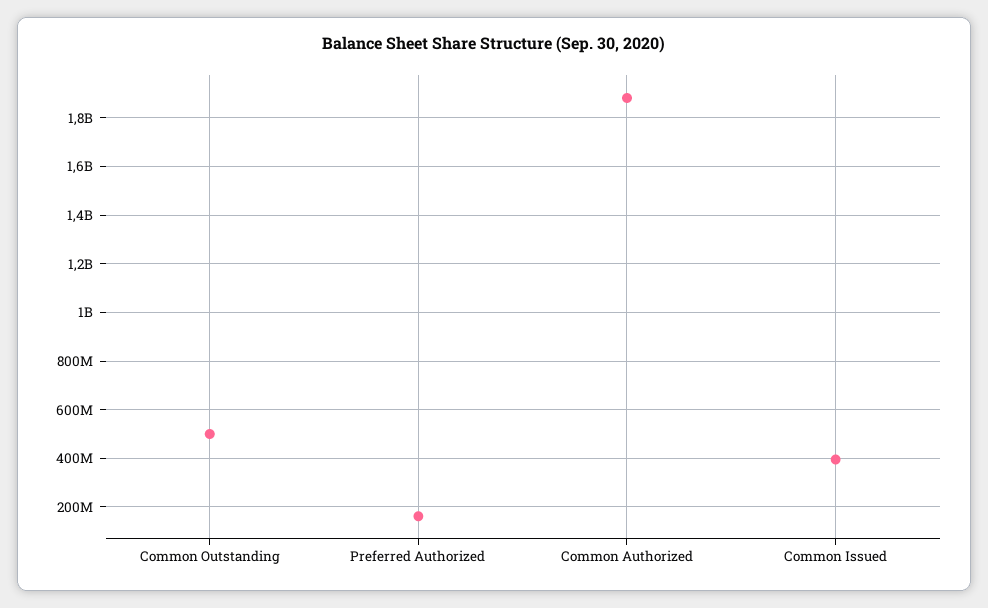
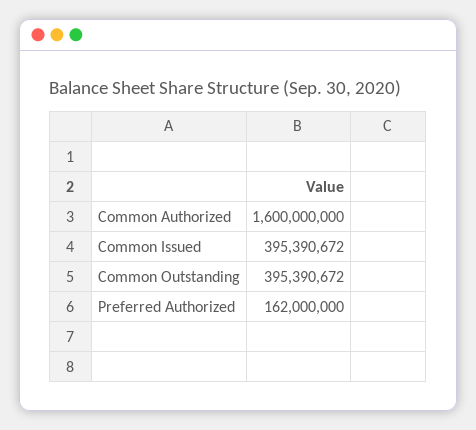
  {
-   "Common Outstanding": 500000000,
+   "Common Outstanding": 395390672,
    "Preferred Authorized": 162000000,
-   "Common Authorized": 1875000000,
+   "Common Authorized": 1600000000,
    "Common Issued": 395390672
  }

